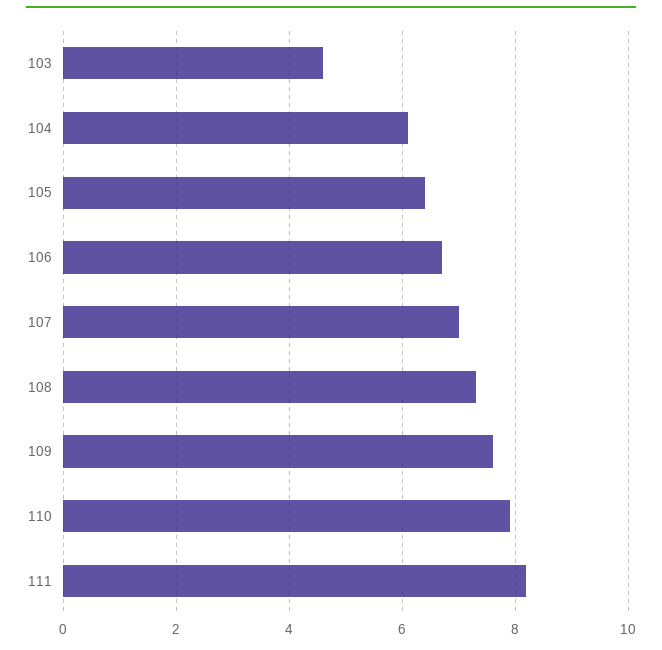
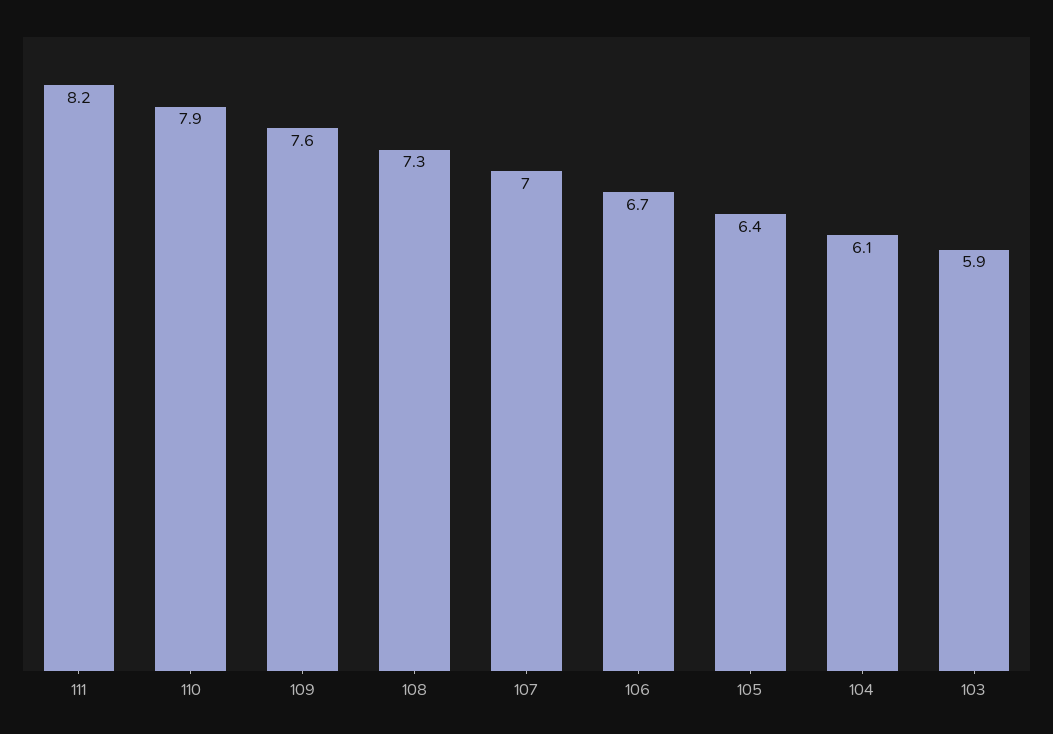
  {
-   "103": 4.5,
+   "103": 5.9,
    "104": 6.1,
    "105": 6.4,
    "106": 6.7,
    "107": 7,
    "108": 7.3,
    "109": 7.6,
    "110": 7.9,
    "111": 8.2
  }

